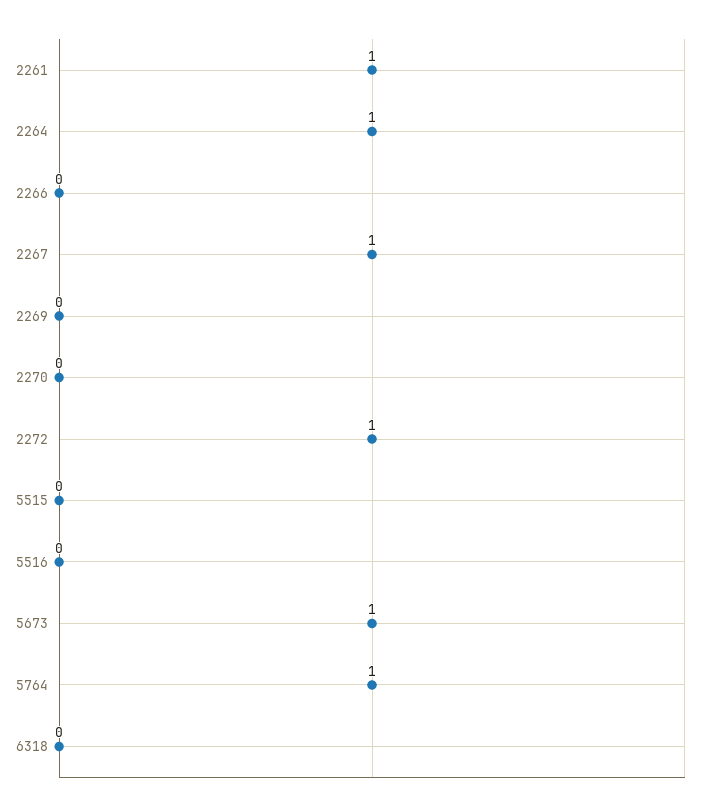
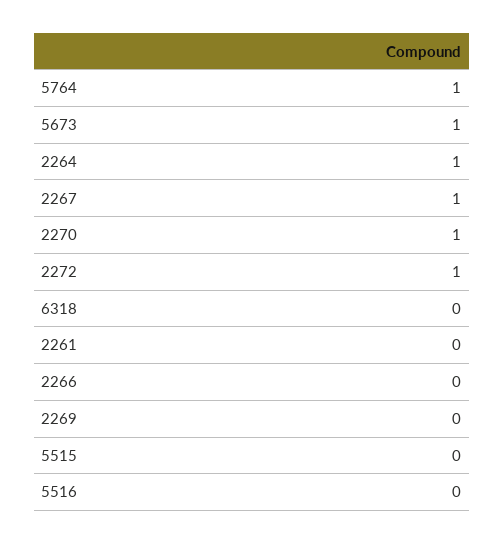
  {
-   "2261": 1,
+   "2261": 0,
    "2264": 1,
    "2266": 0,
    "2267": 1,
    "2269": 0,
-   "2270": 0,
+   "2270": 1,
    "2272": 1,
    "5515": 0,
    "5516": 0,
    "5673": 1,
    "5764": 1,
    "6318": 0
  }

